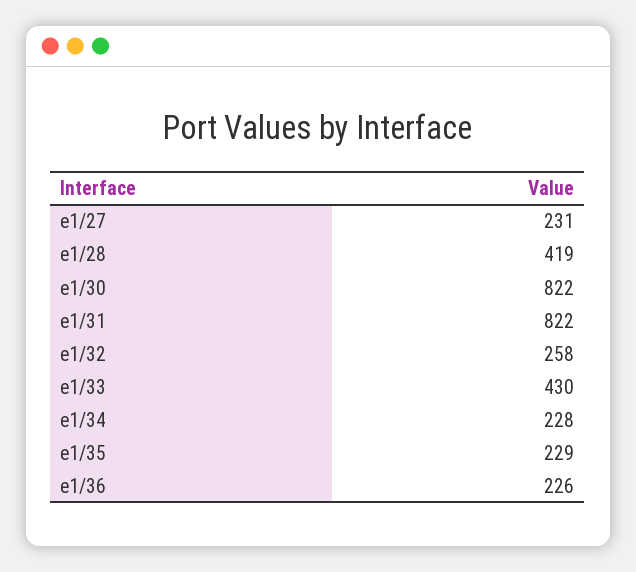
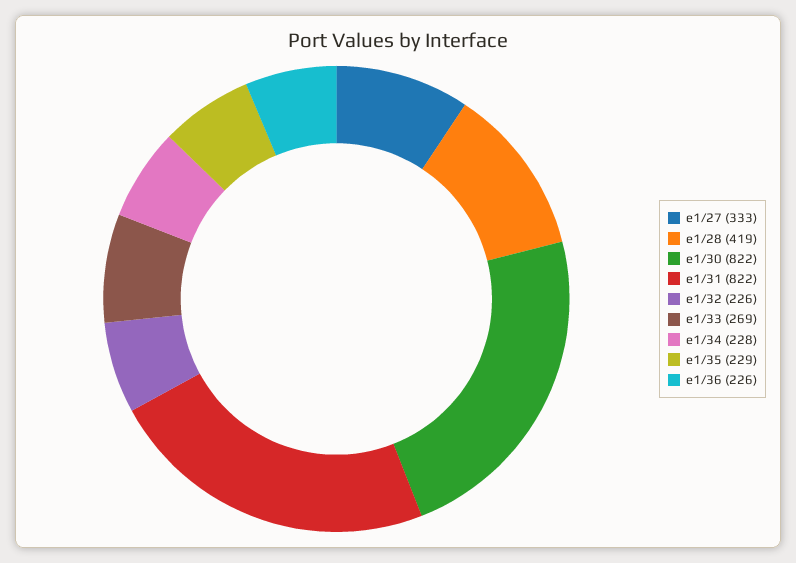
  {
-   "e1/27": 231,
+   "e1/27": 333,
    "e1/28": 419,
    "e1/30": 822,
    "e1/31": 822,
-   "e1/32": 258,
+   "e1/32": 226,
-   "e1/33": 430,
+   "e1/33": 269,
    "e1/34": 228,
    "e1/35": 229,
    "e1/36": 226
  }

